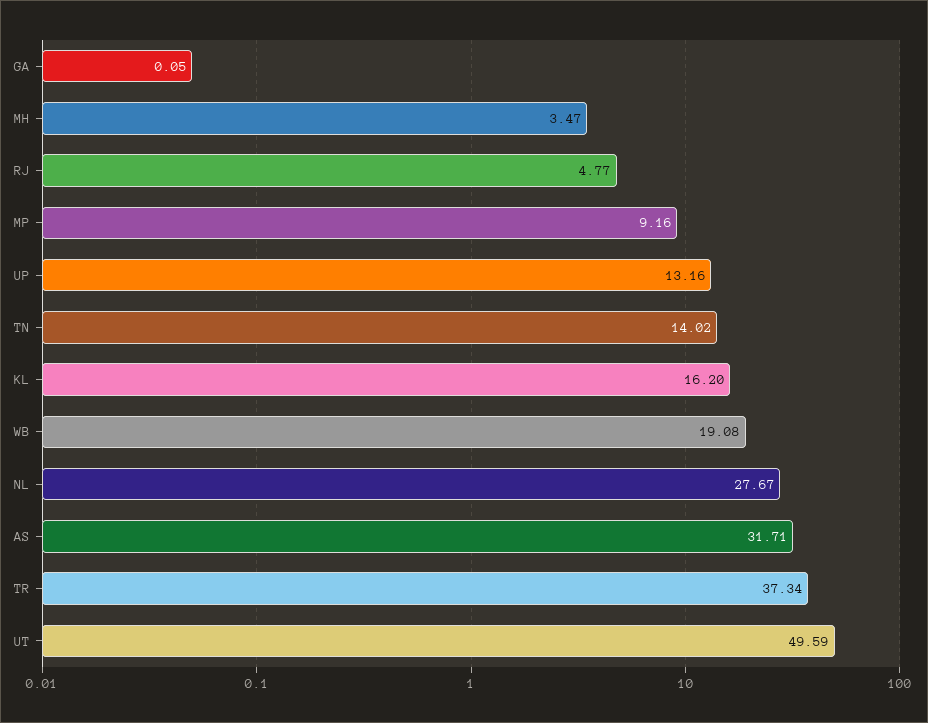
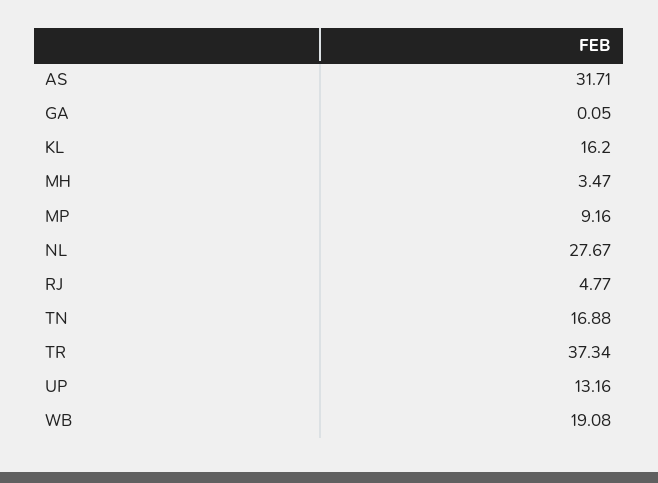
  {
    "GA": 0.05,
    "MH": 3.47,
    "RJ": 4.77,
    "MP": 9.16,
    "UP": 13.16,
-   "TN": 14.02,
+   "TN": 16.88,
    "KL": 16.2,
    "WB": 19.08,
    "NL": 27.67,
    "AS": 31.71,
-   "TR": 37.34,
+   "TR": 37.34
-   "UT": 49.59
  }

